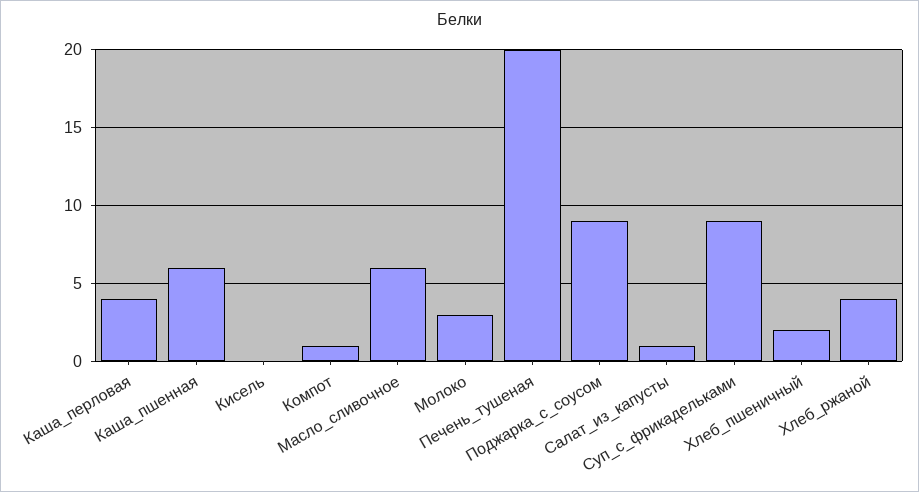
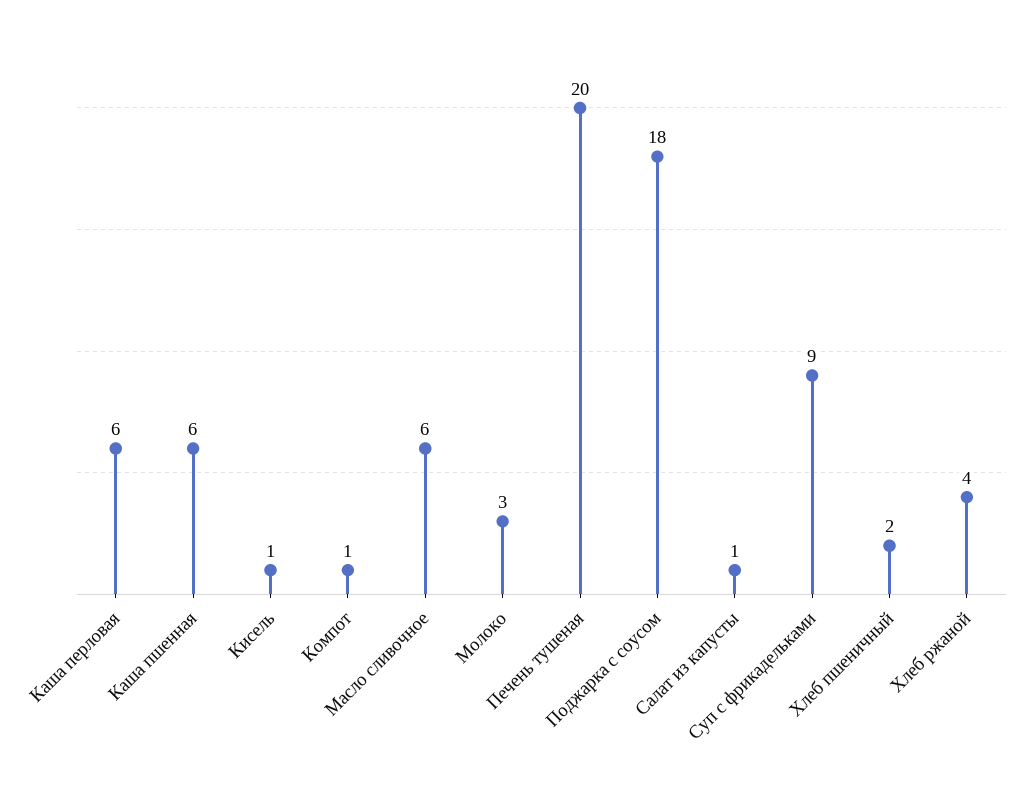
  {
-   "Каша_перловая": 4,
+   "Каша_перловая": 6,
    "Каша_пшенная": 6,
-   "Кисель": 0,
+   "Кисель": 1,
    "Компот": 1,
    "Масло_сливочное": 6,
    "Молоко": 3,
    "Печень_тушеная": 20,
-   "Поджарка_с_соусом": 9,
+   "Поджарка_с_соусом": 18,
    "Салат_из_капусты": 1,
    "Суп_с_фрикадельками": 9,
    "Хлеб_пшеничный": 2,
    "Хлеб_ржаной": 4
  }

